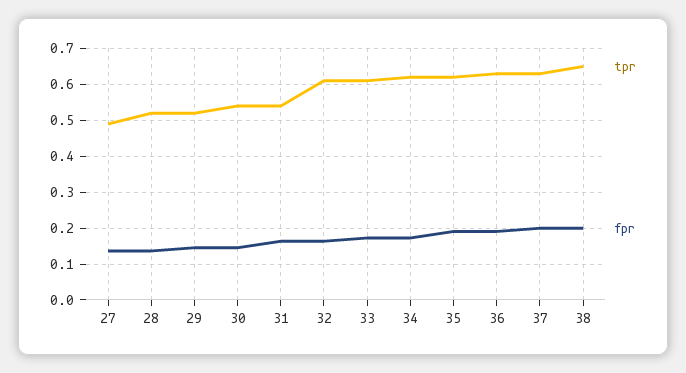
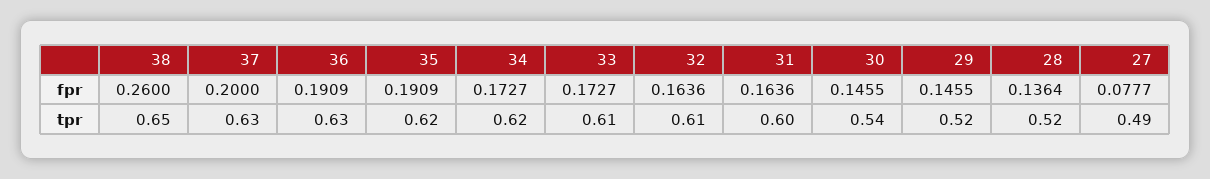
  {
    "tpr": {
      "27": 0.49,
      "28": 0.52,
      "29": 0.52,
      "30": 0.54,
-     "31": 0.54,
+     "31": 0.6,
      "32": 0.61,
      "33": 0.61,
      "34": 0.62,
      "35": 0.62,
      "36": 0.63,
      "37": 0.63,
      "38": 0.65
    },
    "fpr": {
-     "27": 0.14,
+     "27": 0.0777,
      "28": 0.1364,
      "29": 0.1455,
      "30": 0.1455,
      "31": 0.1636,
      "32": 0.1636,
      "33": 0.1727,
      "34": 0.1727,
      "35": 0.1909,
      "36": 0.1909,
      "37": 0.2,
-     "38": 0.2
+     "38": 0.26
    }
  }

